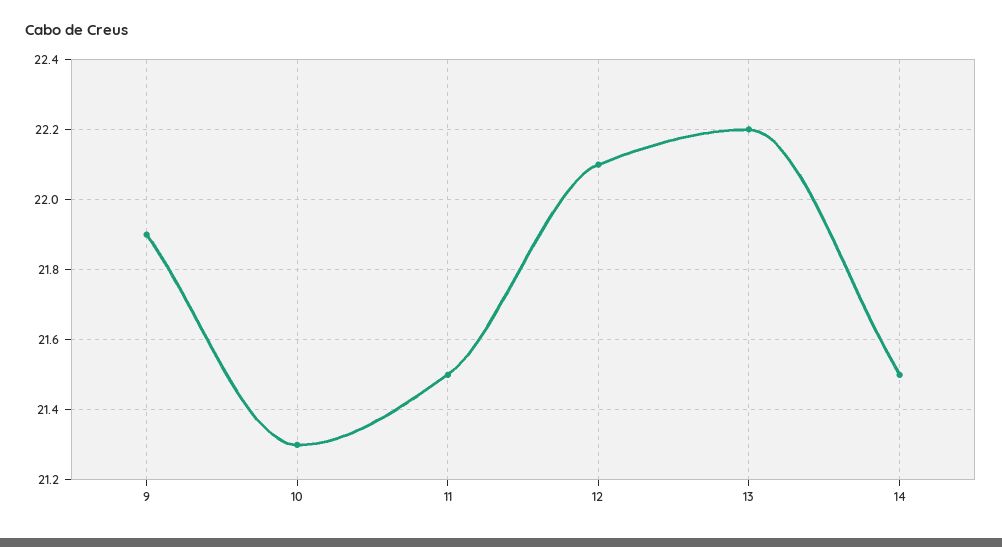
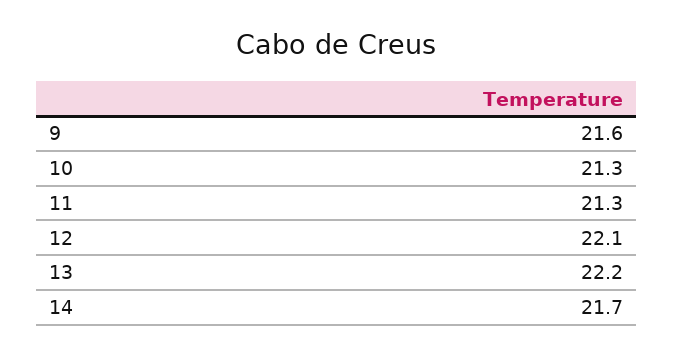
  {
-   "9": 21.9,
+   "9": 21.6,
    "10": 21.3,
-   "11": 21.5,
+   "11": 21.3,
    "12": 22.1,
    "13": 22.2,
-   "14": 21.5
+   "14": 21.7
  }

